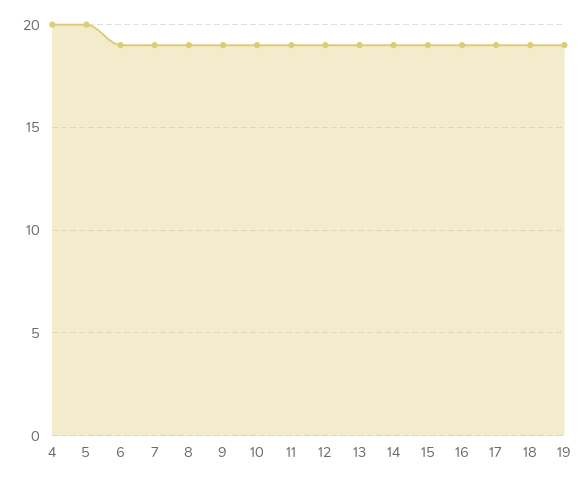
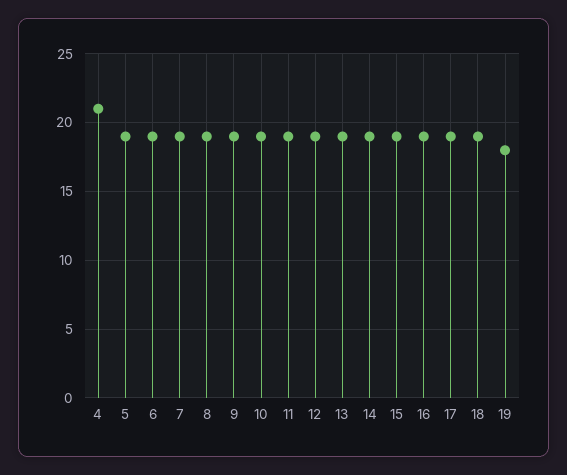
  {
-   "4": 20,
+   "4": 21,
-   "5": 20,
+   "5": 19,
    "6": 19,
    "7": 19,
    "8": 19,
    "9": 19,
    "10": 19,
    "11": 19,
    "12": 19,
    "13": 19,
    "14": 19,
    "15": 19,
    "16": 19,
    "17": 19,
    "18": 19,
-   "19": 19
+   "19": 18
  }

